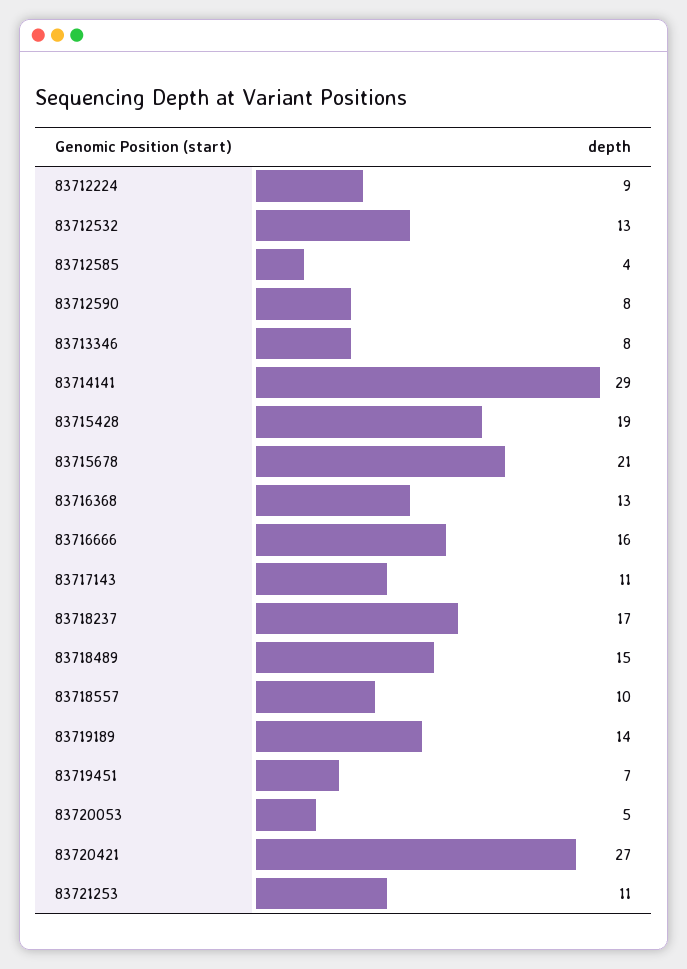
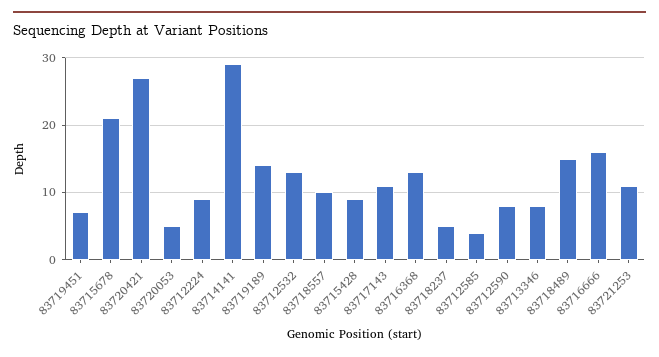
  {
    "83712224": 9,
    "83712532": 13,
    "83712585": 4,
    "83712590": 8,
    "83713346": 8,
    "83714141": 29,
-   "83715428": 19,
+   "83715428": 9,
    "83715678": 21,
    "83716368": 13,
    "83716666": 16,
    "83717143": 11,
-   "83718237": 17,
+   "83718237": 5,
    "83718489": 15,
    "83718557": 10,
    "83719189": 14,
    "83719451": 7,
    "83720053": 5,
    "83720421": 27,
    "83721253": 11
  }

